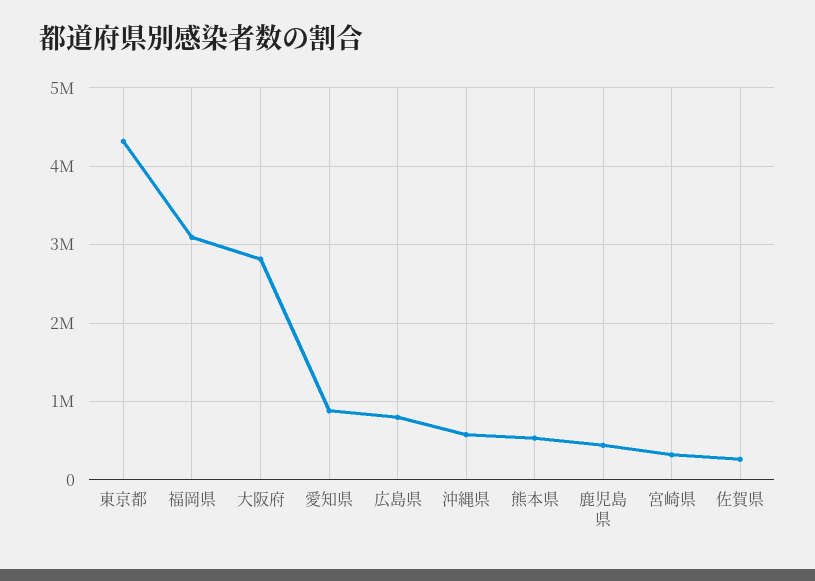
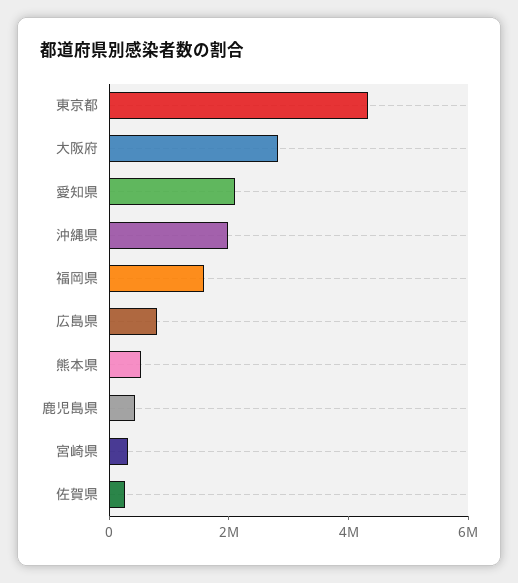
  {
    "東京都": 4300000,
-   "福岡県": 3100000,
+   "福岡県": 1500000,
    "大阪府": 2800000,
-   "愛知県": 900000,
+   "愛知県": 2000000,
    "広島県": 800000,
-   "沖縄県": 600000,
+   "沖縄県": 2000000,
    "熊本県": 500000,
    "鹿児島県": 400000,
    "宮崎県": 300000,
    "佐賀県": 300000
  }

